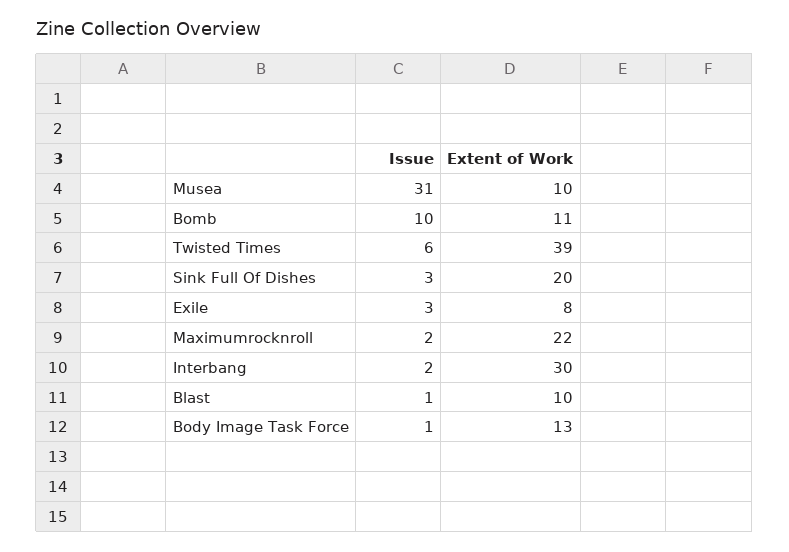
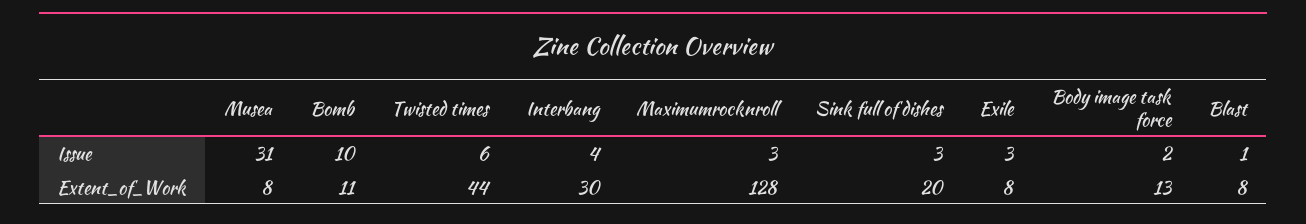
  {
    "Issue": {
      "Musea": 31,
      "Bomb": 10,
      "Twisted Times": 6,
      "Sink Full Of Dishes": 3,
      "Exile": 3,
-     "Maximumrocknroll": 2,
+     "Maximumrocknroll": 3,
-     "Interbang": 2,
+     "Interbang": 4,
      "Blast": 1,
-     "Body Image Task Force": 1
+     "Body Image Task Force": 2
    },
    "Extent of Work": {
-     "Musea": 10,
+     "Musea": 8,
      "Bomb": 11,
-     "Twisted Times": 39,
+     "Twisted Times": 44,
      "Sink Full Of Dishes": 20,
      "Exile": 8,
-     "Maximumrocknroll": 22,
+     "Maximumrocknroll": 128,
      "Interbang": 30,
-     "Blast": 10,
+     "Blast": 8,
      "Body Image Task Force": 13
    }
  }

